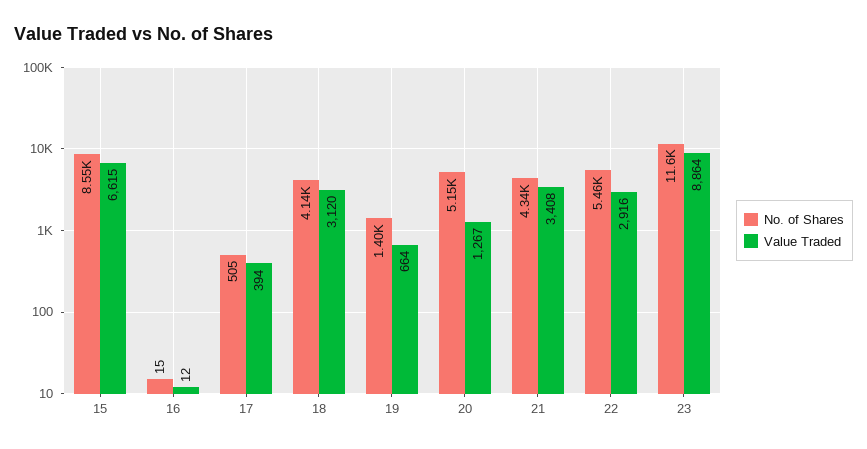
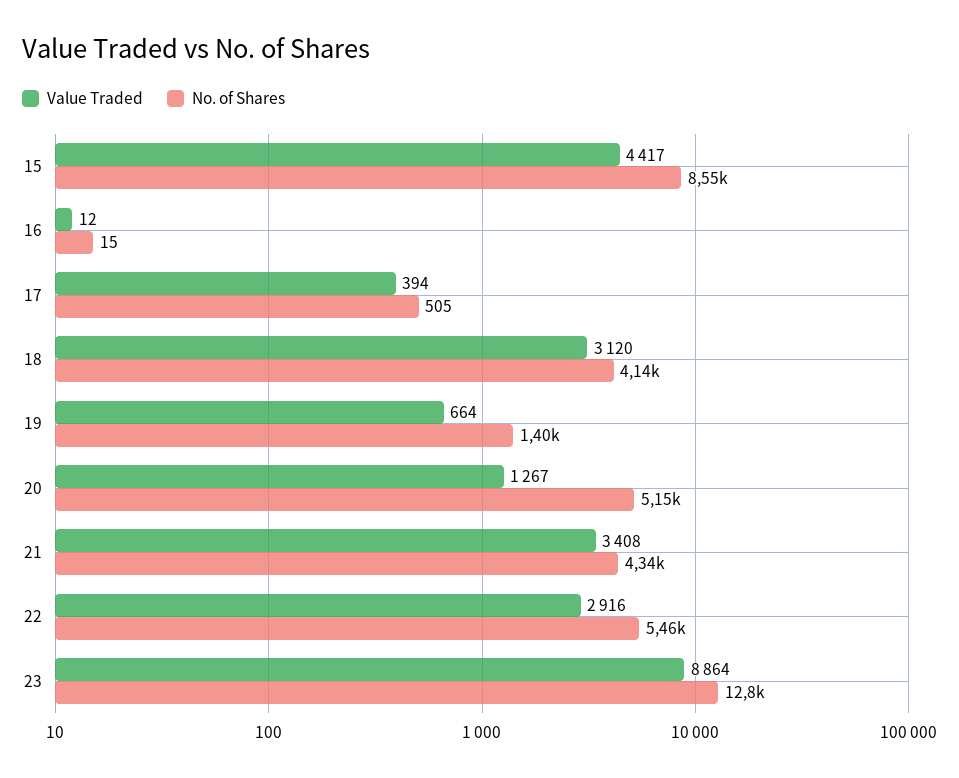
  {
    "No. of Shares": {
      "15": 8550,
      "16": 15,
      "17": 505,
      "18": 4140,
      "19": 1400,
      "20": 5150,
      "21": 4340,
      "22": 5460,
-     "23": 11600
+     "23": 12800
    },
    "Value Traded": {
-     "15": 6615,
+     "15": 4417,
      "16": 12,
      "17": 394,
      "18": 3120,
      "19": 664,
      "20": 1267,
      "21": 3408,
      "22": 2916,
      "23": 8864
    }
  }

